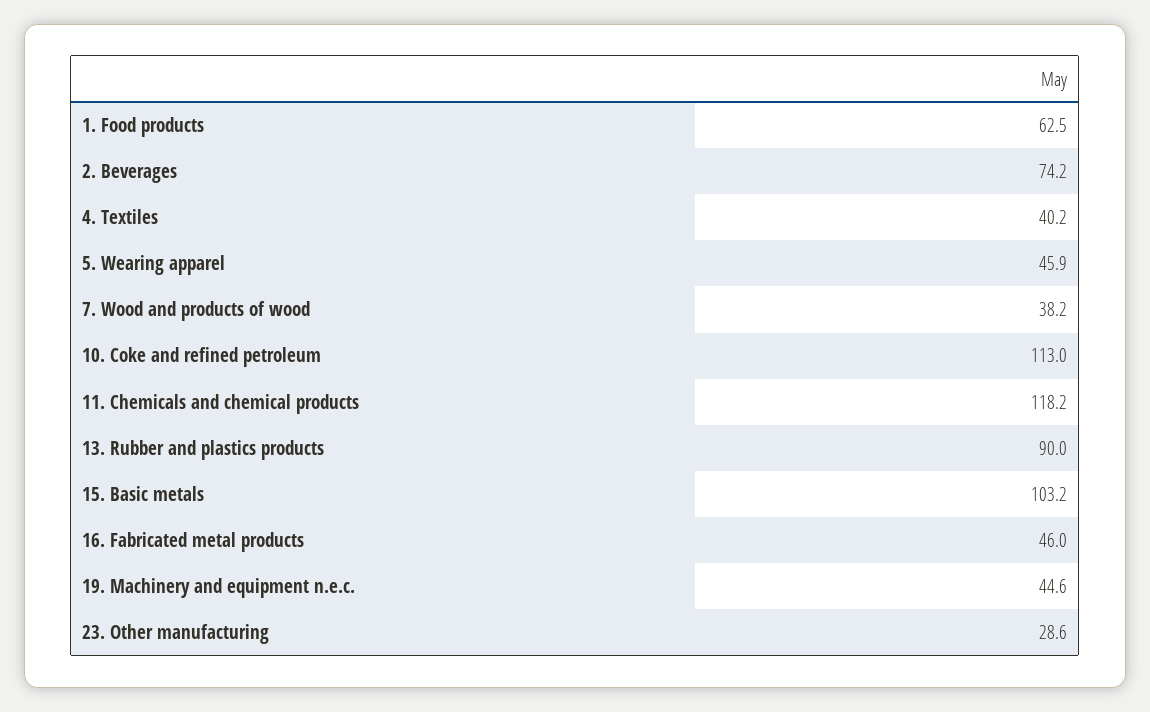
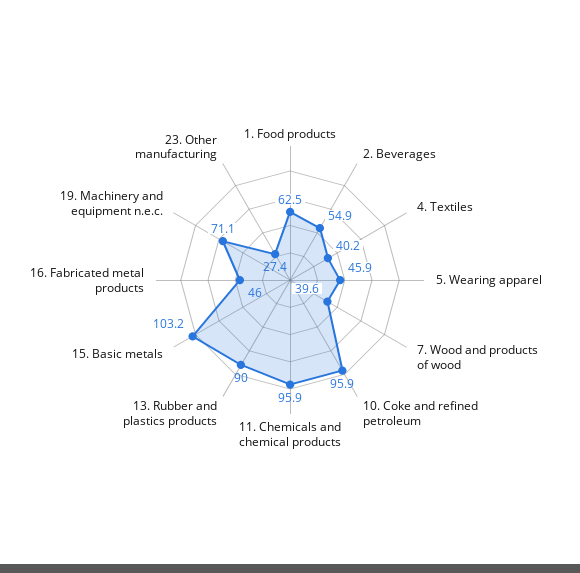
  {
    "1. Food products": 62.5,
-   "2. Beverages": 74.2,
+   "2. Beverages": 54.9,
    "4. Textiles": 40.2,
    "5. Wearing apparel": 45.9,
-   "7. Wood and products of wood": 38.2,
+   "7. Wood and products of wood": 39.6,
-   "10. Coke and refined petroleum": 113,
+   "10. Coke and refined petroleum": 95.9,
-   "11. Chemicals and chemical products": 118.2,
+   "11. Chemicals and chemical products": 95.9,
    "13. Rubber and plastics products": 90,
    "15. Basic metals": 103.2,
    "16. Fabricated metal products": 46,
-   "19. Machinery and equipment n.e.c.": 44.6,
+   "19. Machinery and equipment n.e.c.": 71.1,
-   "23. Other manufacturing": 28.6
+   "23. Other manufacturing": 27.4
  }

